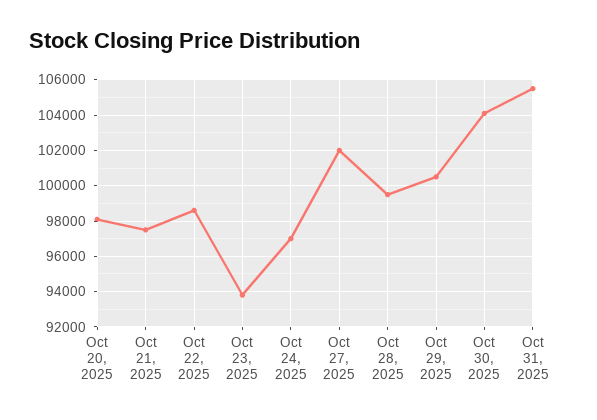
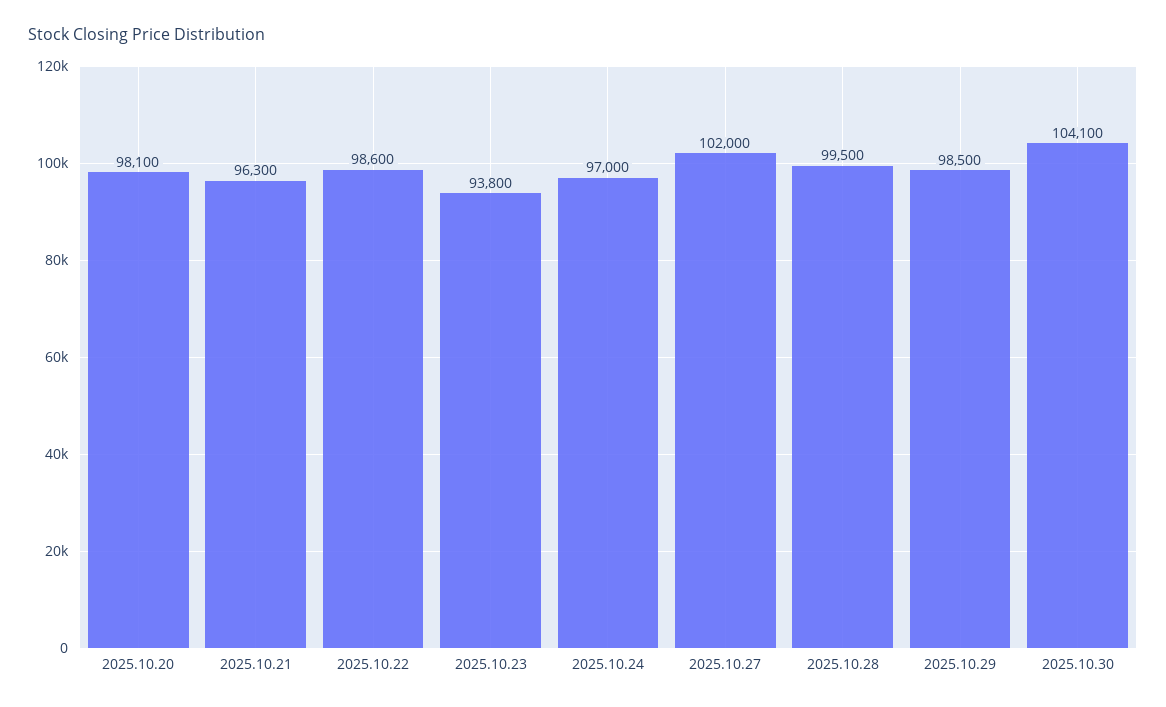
  {
    "Oct 20, 2025": 98100,
-   "Oct 21, 2025": 97500,
+   "Oct 21, 2025": 96300,
    "Oct 22, 2025": 98600,
    "Oct 23, 2025": 93800,
    "Oct 24, 2025": 97000,
    "Oct 27, 2025": 102000,
    "Oct 28, 2025": 99500,
-   "Oct 29, 2025": 100500,
+   "Oct 29, 2025": 98500,
-   "Oct 30, 2025": 104100,
+   "Oct 30, 2025": 104100
-   "Oct 31, 2025": 105500
  }

